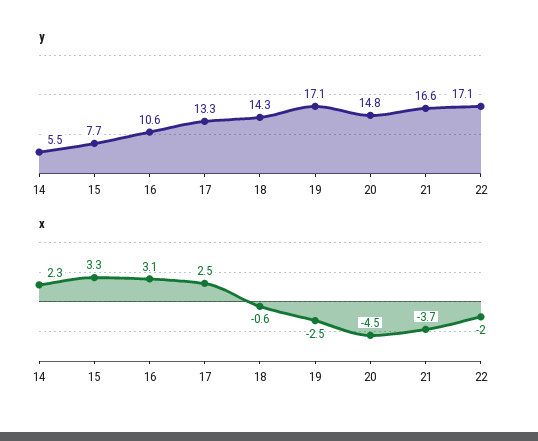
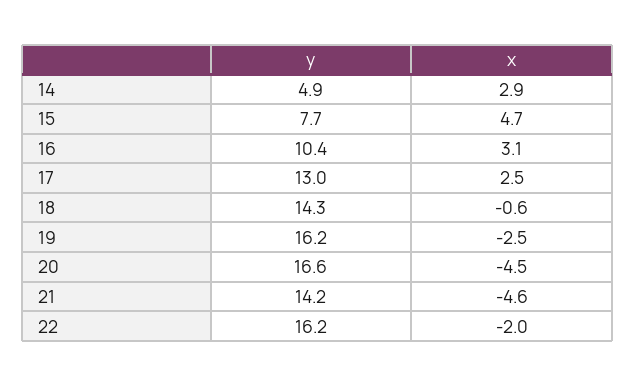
  {
    "y": {
-     "14": 5.5,
+     "14": 4.9,
      "15": 7.7,
-     "16": 10.6,
+     "16": 10.4,
-     "17": 13.3,
+     "17": 13,
      "18": 14.3,
-     "19": 17.1,
+     "19": 16.2,
-     "20": 14.8,
+     "20": 16.6,
-     "21": 16.6,
+     "21": 14.2,
-     "22": 17.1
+     "22": 16.2
    },
    "x": {
-     "14": 2.3,
+     "14": 2.9,
-     "15": 3.3,
+     "15": 4.7,
      "16": 3.1,
      "17": 2.5,
      "18": -0.6,
      "19": -2.5,
      "20": -4.5,
-     "21": -3.7,
+     "21": -4.6,
      "22": -2
    }
  }

